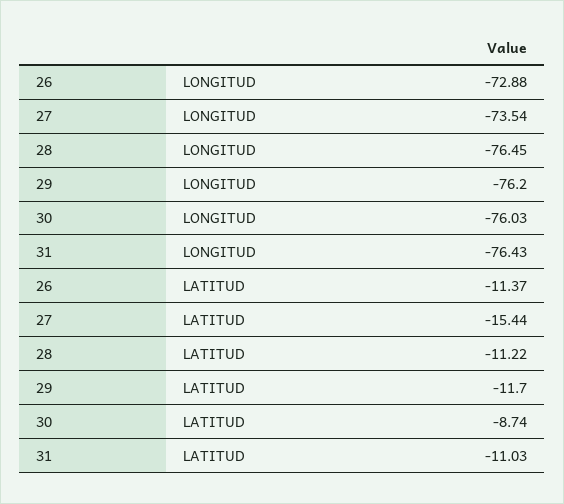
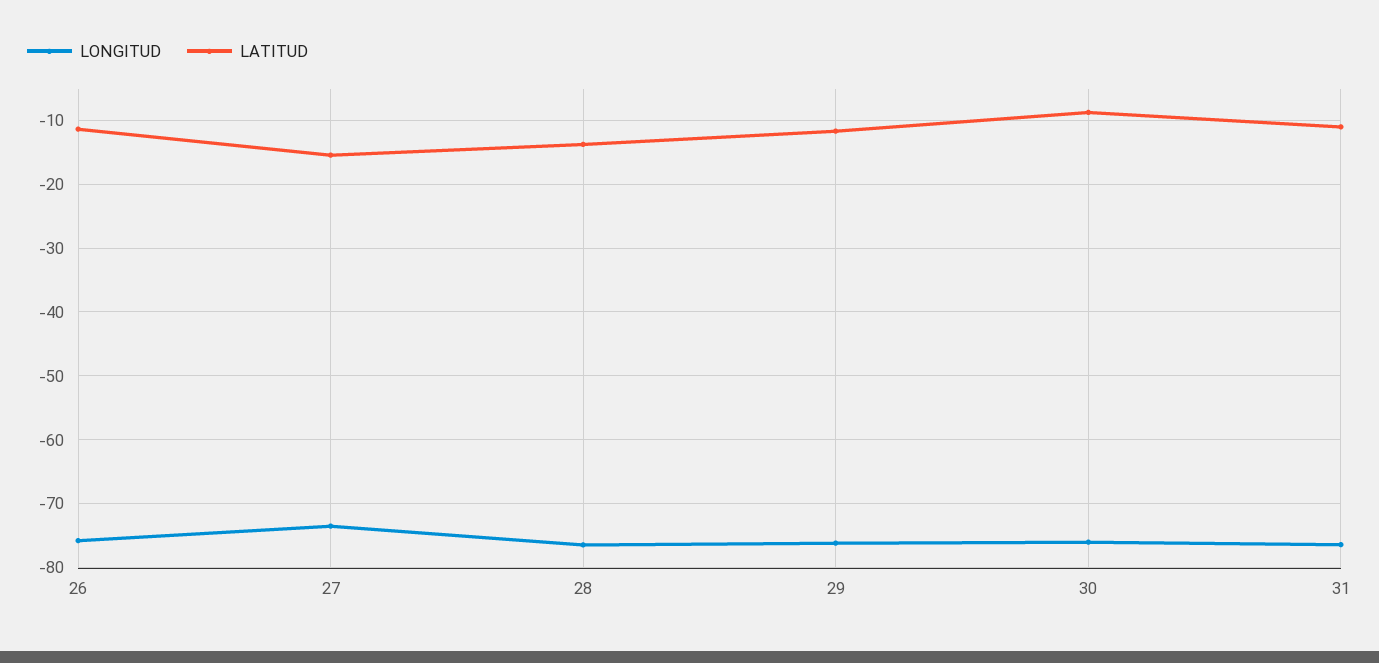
  {
    "LONGITUD": {
-     "26": -72.88,
+     "26": -76,
      "27": -73.54,
      "28": -76.45,
      "29": -76.2,
      "30": -76.03,
      "31": -76.43
    },
    "LATITUD": {
      "26": -11.37,
      "27": -15.44,
-     "28": -11.22,
+     "28": -14,
      "29": -11.7,
      "30": -8.74,
      "31": -11.03
    }
  }

